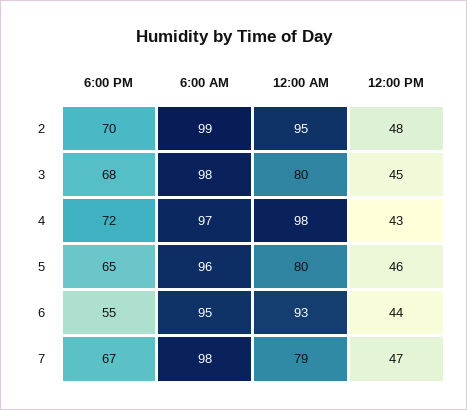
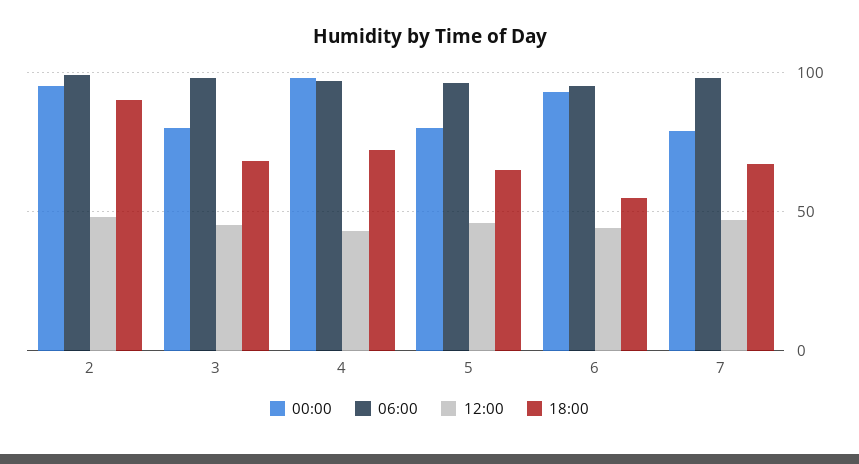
  {
    "6:00 PM": {
-     "2": 70,
+     "2": 90,
      "3": 68,
      "4": 72,
      "5": 65,
      "6": 55,
      "7": 67
    },
    "6:00 AM": {
      "2": 99,
      "3": 98,
      "4": 97,
      "5": 96,
      "6": 95,
      "7": 98
    },
    "12:00 AM": {
      "2": 95,
      "3": 80,
      "4": 98,
      "5": 80,
      "6": 93,
      "7": 79
    },
    "12:00 PM": {
      "2": 48,
      "3": 45,
      "4": 43,
      "5": 46,
      "6": 44,
      "7": 47
    }
  }

